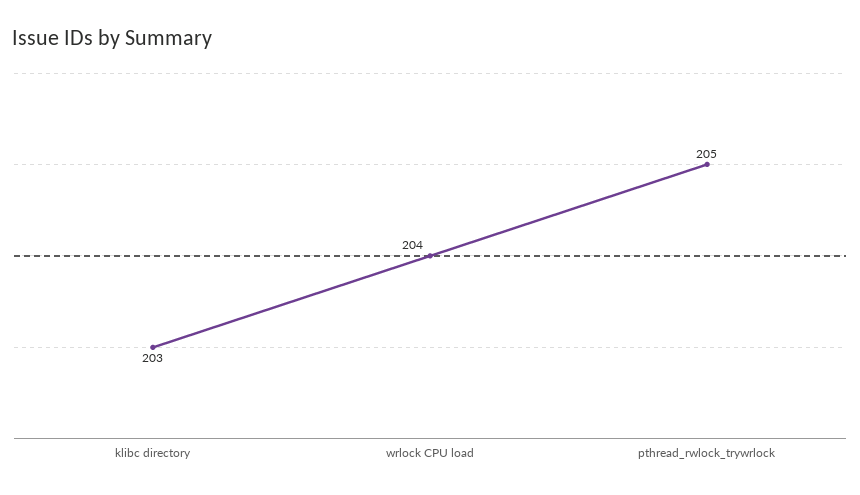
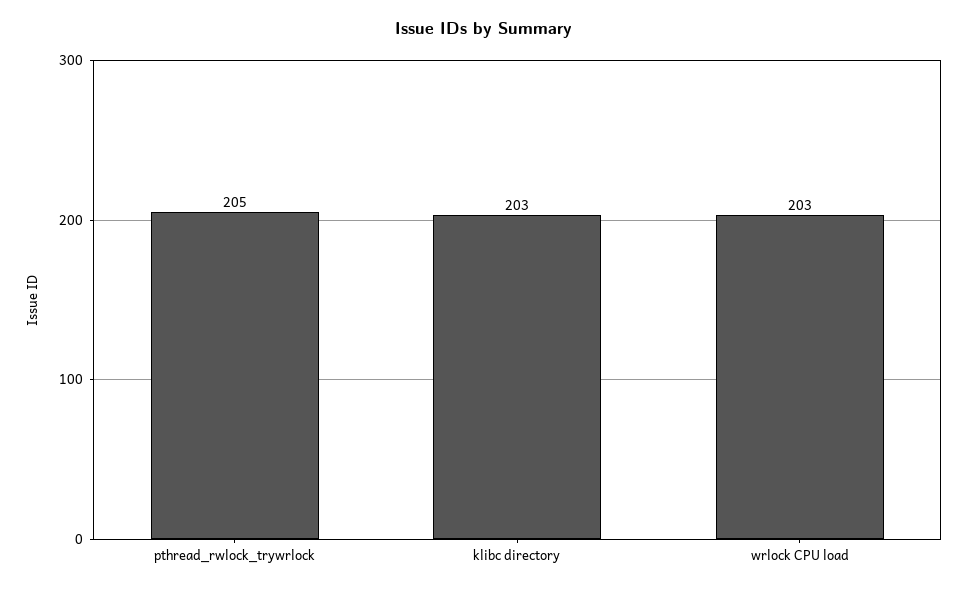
  {
    "klibc directory": 203,
-   "wrlock CPU load": 204,
+   "wrlock CPU load": 203,
    "pthread_rwlock_trywrlock": 205
  }

